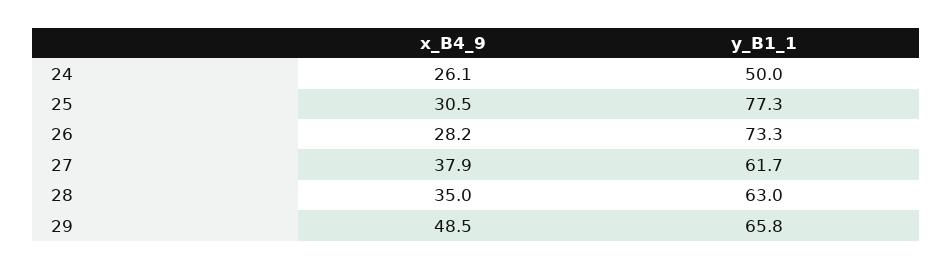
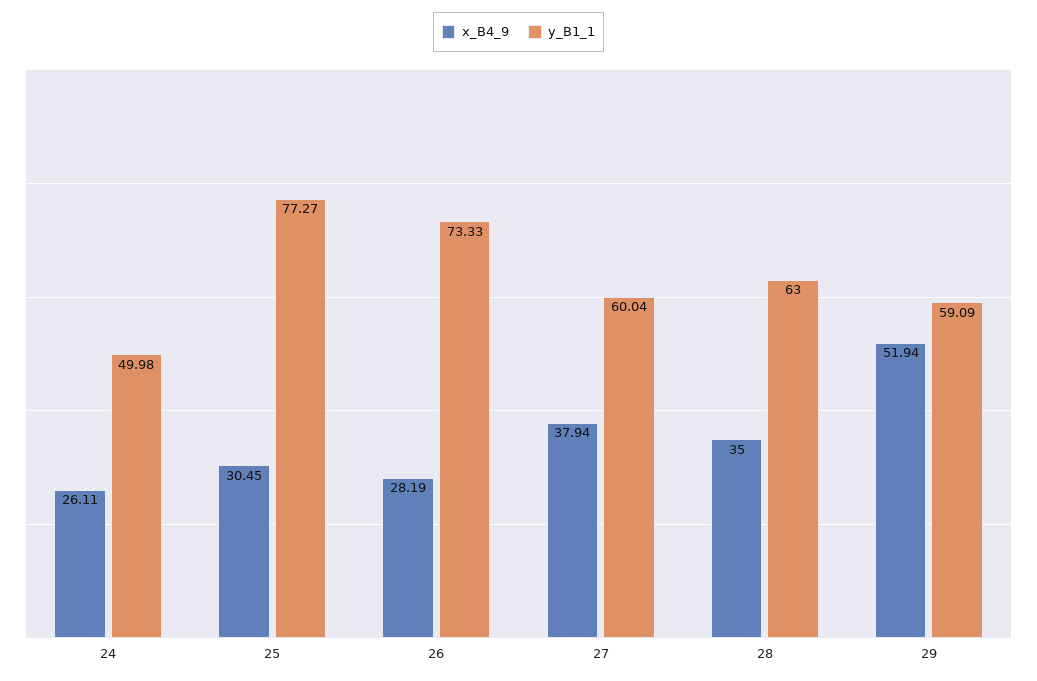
  {
    "x_B4_9": {
      "24": 26.11,
      "25": 30.45,
      "26": 28.19,
      "27": 37.94,
      "28": 35,
-     "29": 48.5
+     "29": 51.94
    },
    "y_B1_1": {
      "24": 49.98,
      "25": 77.27,
      "26": 73.33,
-     "27": 61.7,
+     "27": 60.04,
      "28": 63,
-     "29": 65.8
+     "29": 59.09
    }
  }

